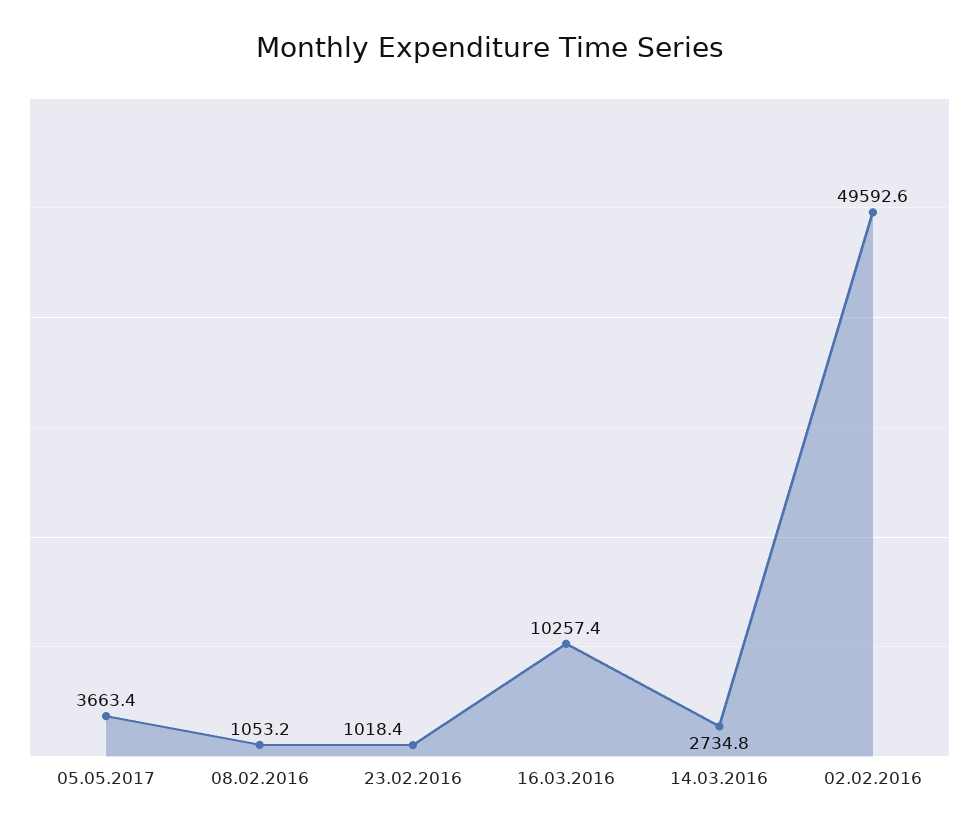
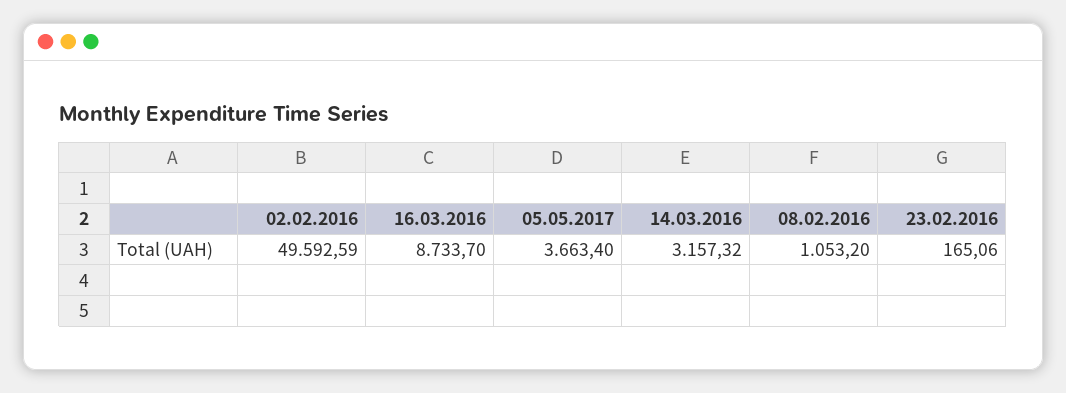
  {
    "05.05.2017": 3663.4,
    "08.02.2016": 1053.2,
-   "23.02.2016": 1018.4,
+   "23.02.2016": 165.06,
-   "16.03.2016": 10257.4,
+   "16.03.2016": 8733.7,
-   "14.03.2016": 2734.8,
+   "14.03.2016": 3157.32,
    "02.02.2016": 49592.59
  }

